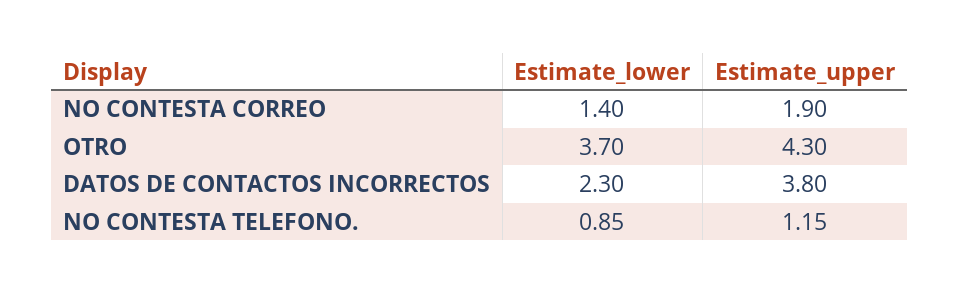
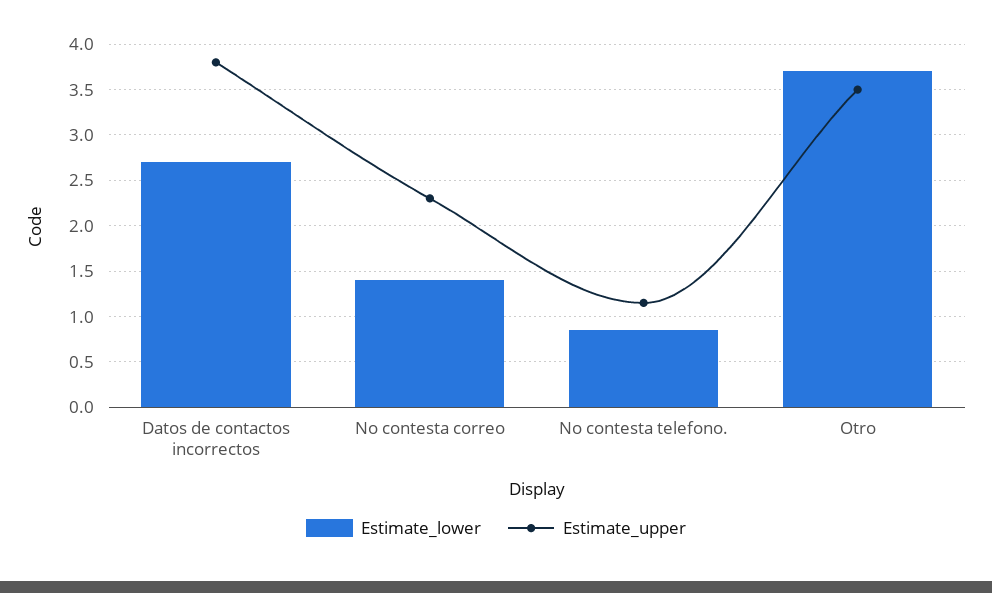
  {
    "Estimate_lower": {
      "NO CONTESTA CORREO": 1.4,
      "OTRO": 3.7,
-     "DATOS DE CONTACTOS INCORRECTOS": 2.3,
+     "DATOS DE CONTACTOS INCORRECTOS": 2.7,
      "NO CONTESTA TELEFONO.": 0.85
    },
    "Estimate_upper": {
-     "NO CONTESTA CORREO": 1.9,
+     "NO CONTESTA CORREO": 2.3,
-     "OTRO": 4.3,
+     "OTRO": 3.5,
      "DATOS DE CONTACTOS INCORRECTOS": 3.8,
      "NO CONTESTA TELEFONO.": 1.15
    }
  }

